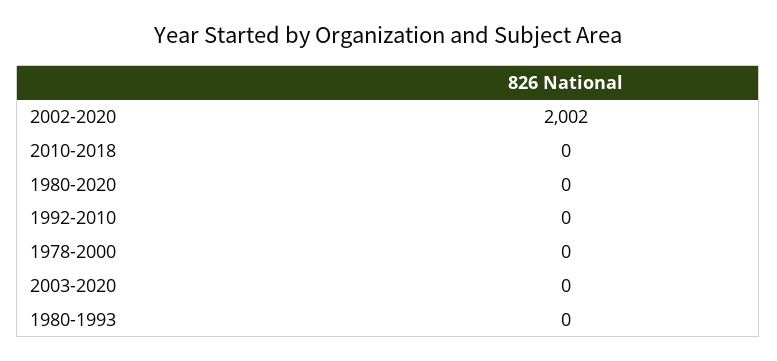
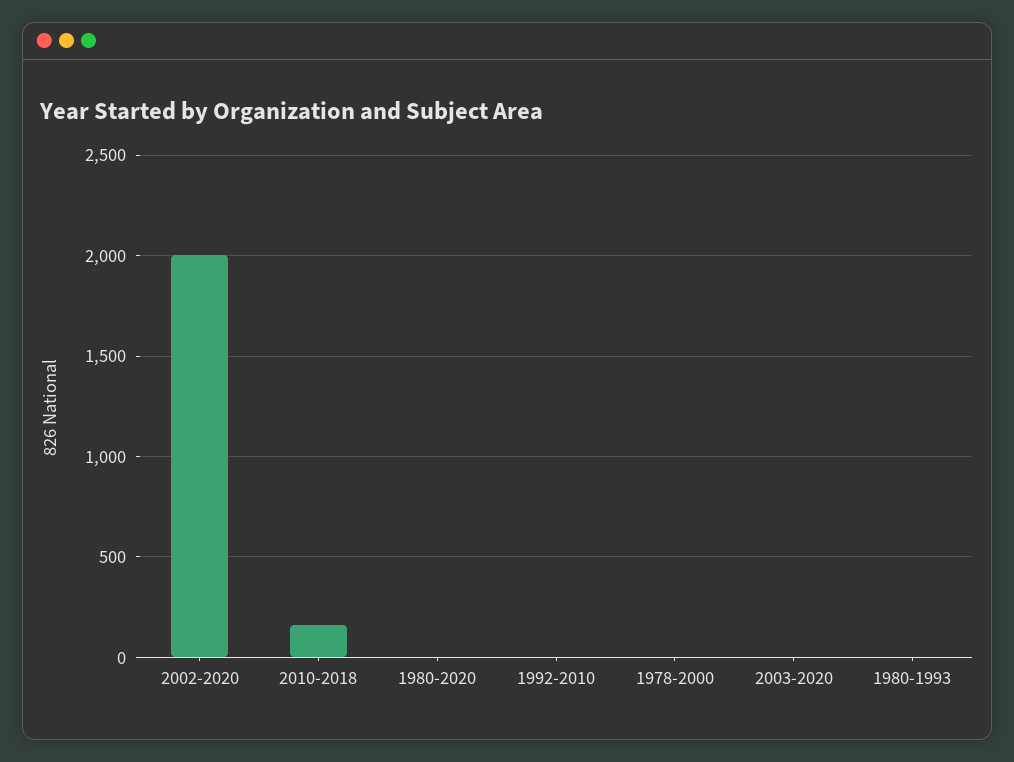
  {
    "2002-2020": 2002,
-   "2010-2018": 0,
+   "2010-2018": 150,
    "1980-2020": 0,
    "1992-2010": 0,
    "1978-2000": 0,
    "2003-2020": 0,
    "1980-1993": 0
  }

